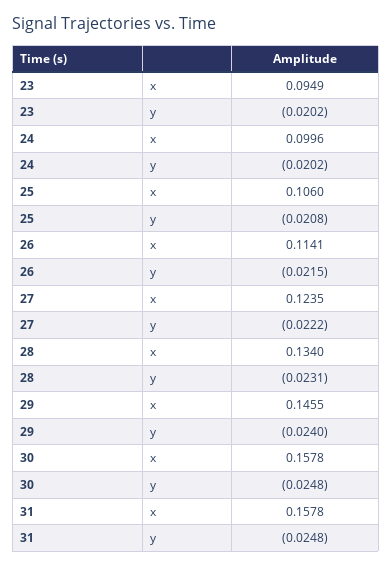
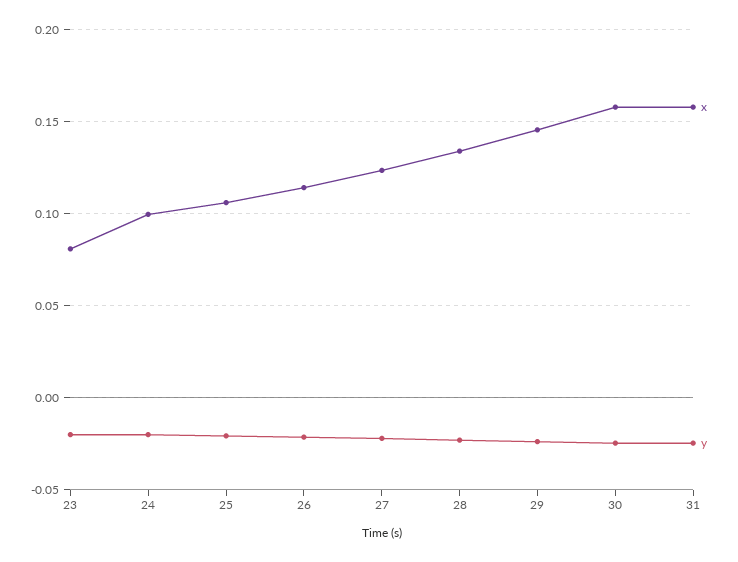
  {
    "x": {
-     "23": 0.0949,
+     "23": 0.08,
      "24": 0.0996,
      "25": 0.106,
      "26": 0.1141,
      "27": 0.1235,
      "28": 0.134,
      "29": 0.1455,
      "30": 0.1578,
      "31": 0.1578
    },
    "y": {
      "23": -0.0202,
      "24": -0.0202,
      "25": -0.0208,
      "26": -0.0215,
      "27": -0.0222,
      "28": -0.0231,
      "29": -0.024,
      "30": -0.0248,
      "31": -0.0248
    }
  }

